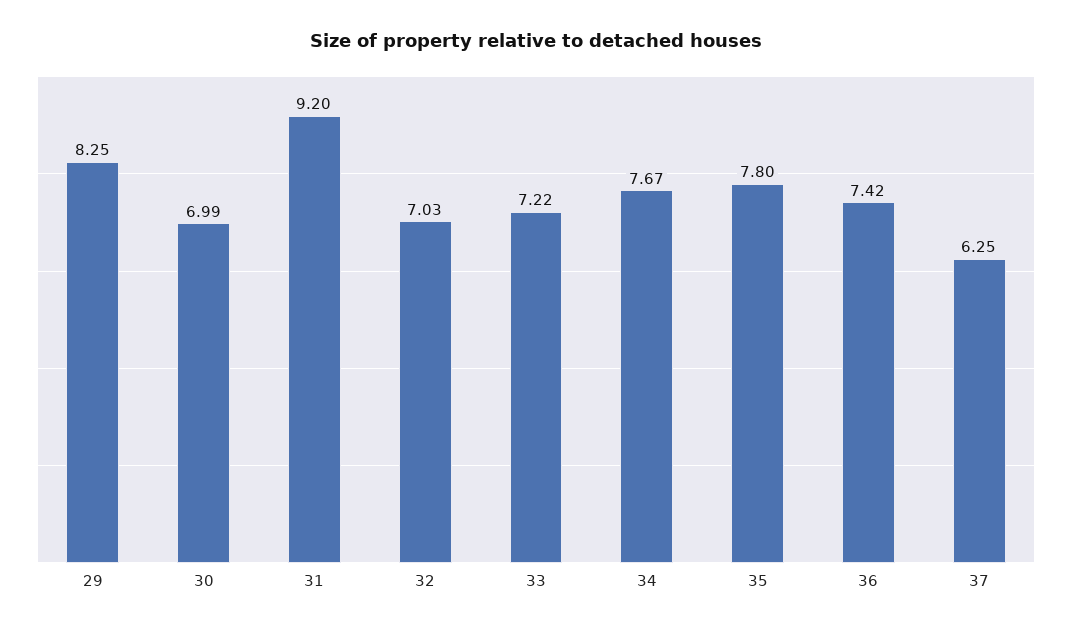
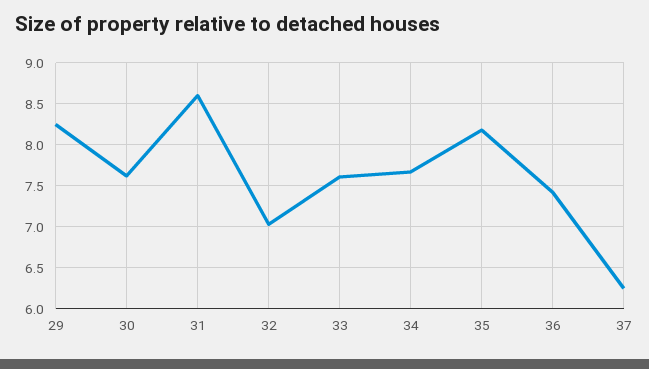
  {
    "29": 8.25,
-   "30": 6.99,
+   "30": 7.6,
-   "31": 9.2,
+   "31": 8.6,
    "32": 7.03,
-   "33": 7.22,
+   "33": 7.6,
    "34": 7.67,
-   "35": 7.8,
+   "35": 8.2,
    "36": 7.42,
    "37": 6.25
  }

